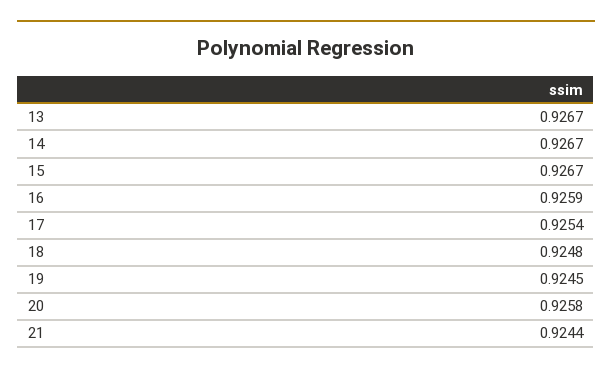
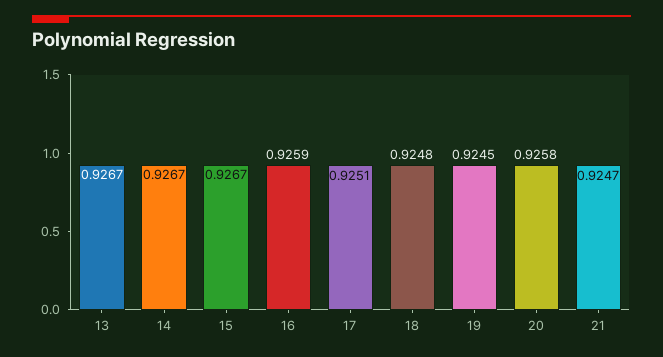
  {
    "13": 0.9267,
    "14": 0.9267,
    "15": 0.9267,
    "16": 0.9259,
-   "17": 0.9254,
+   "17": 0.9251,
    "18": 0.9248,
    "19": 0.9245,
    "20": 0.9258,
-   "21": 0.9244
+   "21": 0.9247
  }

